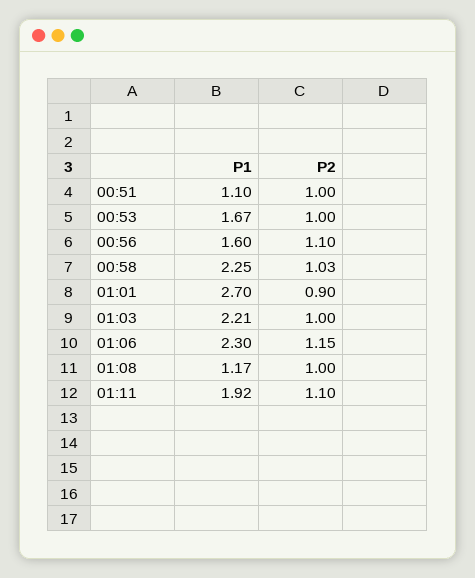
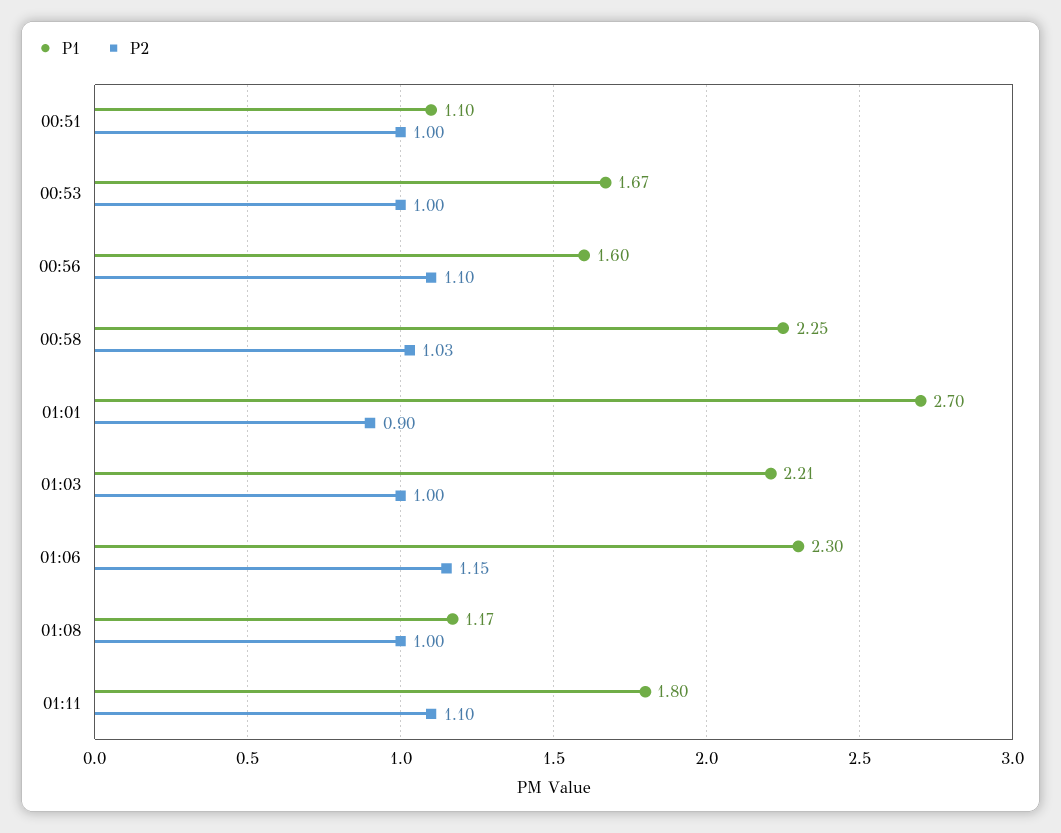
  {
    "P1": {
      "00:51": 1.1,
      "00:53": 1.67,
      "00:56": 1.6,
      "00:58": 2.25,
      "01:01": 2.7,
      "01:03": 2.21,
      "01:06": 2.3,
      "01:08": 1.17,
-     "01:11": 1.92
+     "01:11": 1.8
    },
    "P2": {
      "00:51": 1,
      "00:53": 1,
      "00:56": 1.1,
      "00:58": 1.03,
      "01:01": 0.9,
      "01:03": 1,
      "01:06": 1.15,
      "01:08": 1,
      "01:11": 1.1
    }
  }

